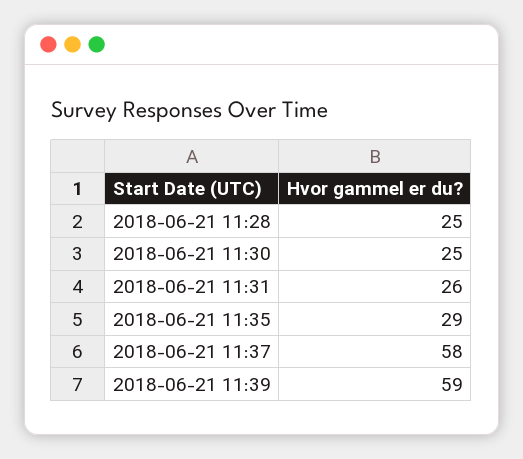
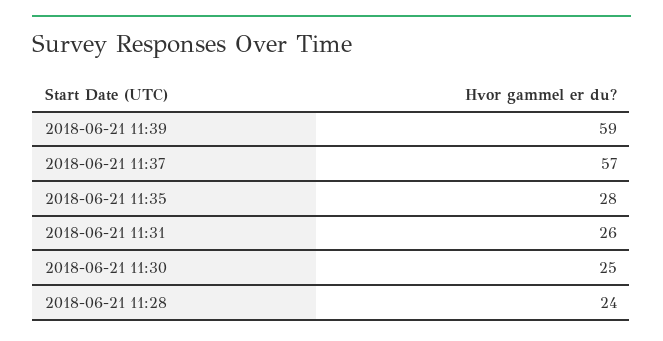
  {
-   "2018-06-21 11:28": 25,
+   "2018-06-21 11:28": 24,
    "2018-06-21 11:30": 25,
    "2018-06-21 11:31": 26,
-   "2018-06-21 11:35": 29,
+   "2018-06-21 11:35": 28,
-   "2018-06-21 11:37": 58,
+   "2018-06-21 11:37": 57,
    "2018-06-21 11:39": 59
  }

